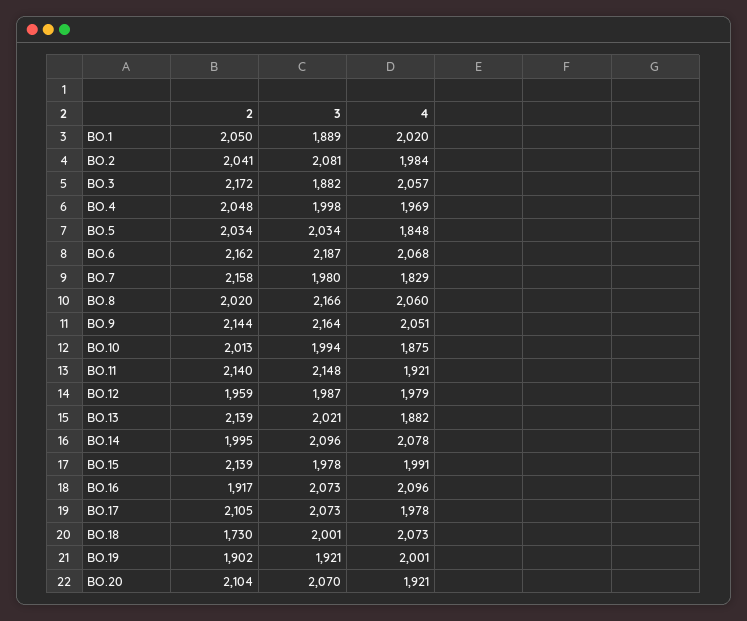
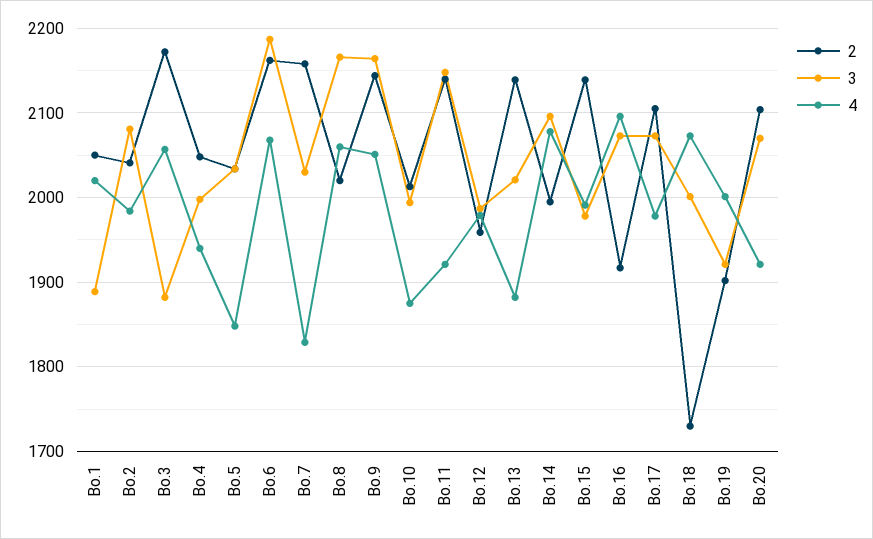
  {
    "2": {
      "BO.1": 2050,
      "BO.2": 2041,
      "BO.3": 2172,
      "BO.4": 2048,
      "BO.5": 2034,
      "BO.6": 2162,
      "BO.7": 2158,
      "BO.8": 2020,
      "BO.9": 2144,
      "BO.10": 2013,
      "BO.11": 2140,
      "BO.12": 1959,
      "BO.13": 2139,
      "BO.14": 1995,
      "BO.15": 2139,
      "BO.16": 1917,
      "BO.17": 2105,
      "BO.18": 1730,
      "BO.19": 1902,
      "BO.20": 2104
    },
    "3": {
      "BO.1": 1889,
      "BO.2": 2081,
      "BO.3": 1882,
      "BO.4": 1998,
      "BO.5": 2034,
      "BO.6": 2187,
-     "BO.7": 1980,
+     "BO.7": 2030,
      "BO.8": 2166,
      "BO.9": 2164,
      "BO.10": 1994,
      "BO.11": 2148,
      "BO.12": 1987,
      "BO.13": 2021,
      "BO.14": 2096,
      "BO.15": 1978,
      "BO.16": 2073,
      "BO.17": 2073,
      "BO.18": 2001,
      "BO.19": 1921,
      "BO.20": 2070
    },
    "4": {
      "BO.1": 2020,
      "BO.2": 1984,
      "BO.3": 2057,
-     "BO.4": 1969,
+     "BO.4": 1940,
      "BO.5": 1848,
      "BO.6": 2068,
      "BO.7": 1829,
      "BO.8": 2060,
      "BO.9": 2051,
      "BO.10": 1875,
      "BO.11": 1921,
      "BO.12": 1979,
      "BO.13": 1882,
      "BO.14": 2078,
      "BO.15": 1991,
      "BO.16": 2096,
      "BO.17": 1978,
      "BO.18": 2073,
      "BO.19": 2001,
      "BO.20": 1921
    }
  }

